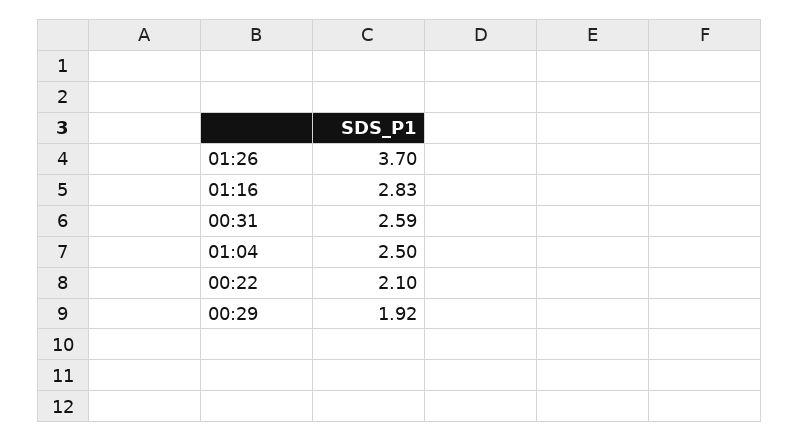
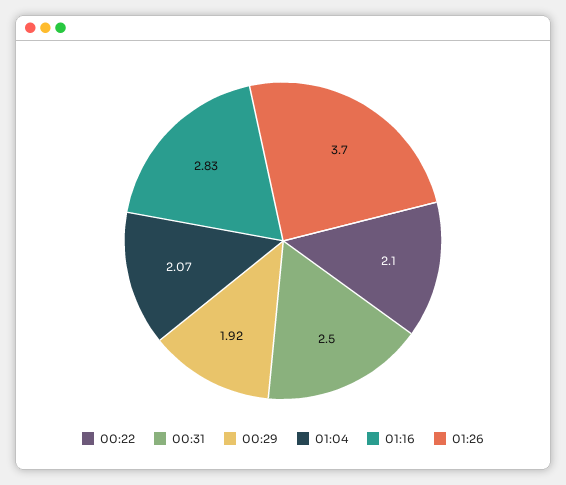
  {
    "01:26": 3.7,
    "01:16": 2.83,
-   "00:31": 2.59,
+   "00:31": 2.5,
-   "01:04": 2.5,
+   "01:04": 2.07,
    "00:22": 2.1,
    "00:29": 1.92
  }

